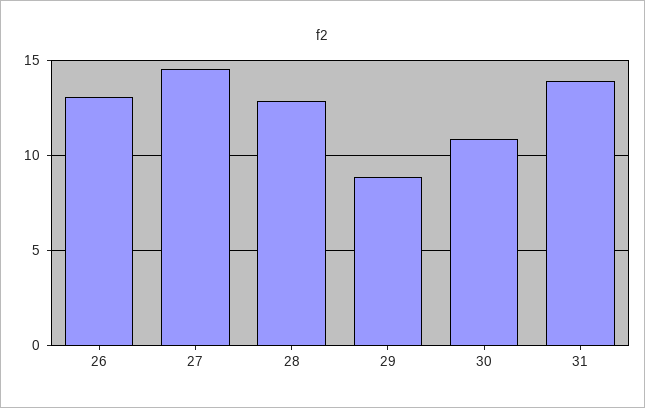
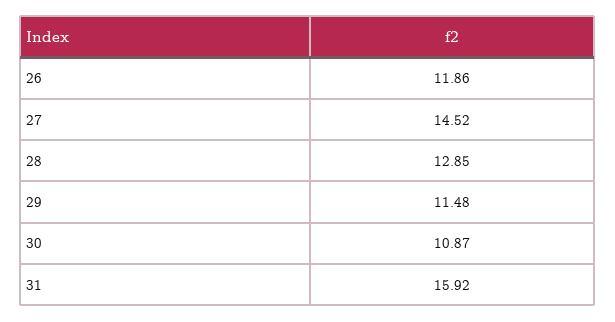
  {
-   "26": 13,
+   "26": 11.86,
    "27": 14.52,
    "28": 12.85,
-   "29": 9,
+   "29": 11.48,
    "30": 10.87,
-   "31": 14
+   "31": 15.92
  }

